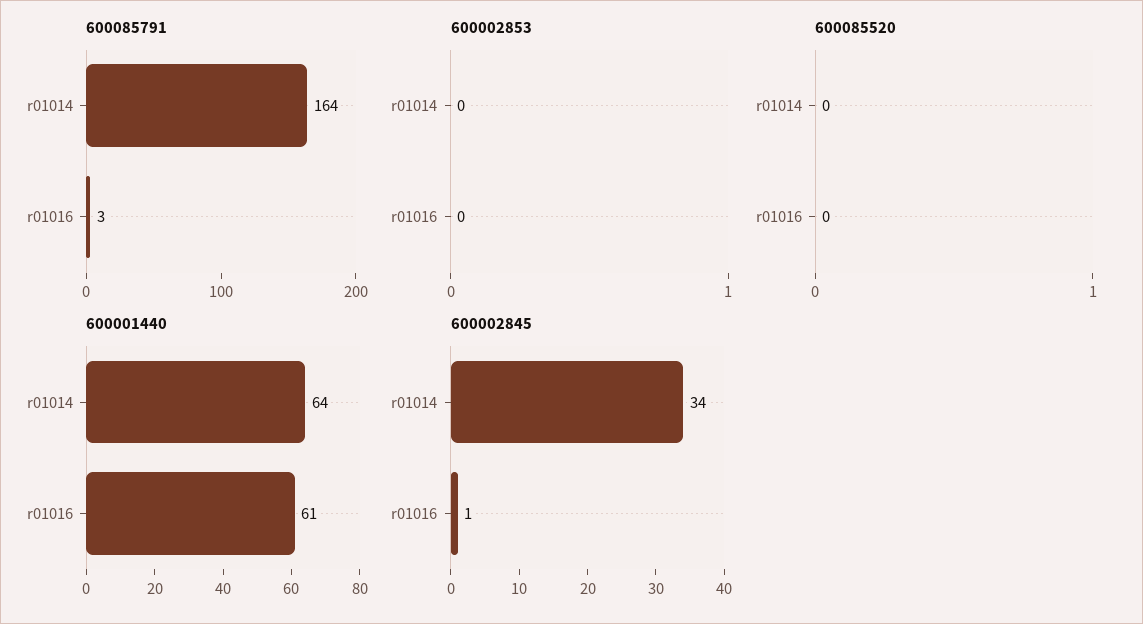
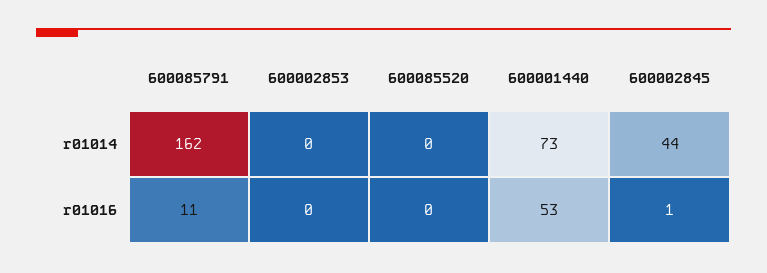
  {
    "600085791": {
-     "r01014": 164,
+     "r01014": 162,
-     "r01016": 3
+     "r01016": 11
    },
    "600002853": {
      "r01014": 0,
      "r01016": 0
    },
    "600085520": {
      "r01014": 0,
      "r01016": 0
    },
    "600001440": {
-     "r01014": 64,
+     "r01014": 73,
-     "r01016": 61
+     "r01016": 53
    },
    "600002845": {
-     "r01014": 34,
+     "r01014": 44,
      "r01016": 1
    }
  }

